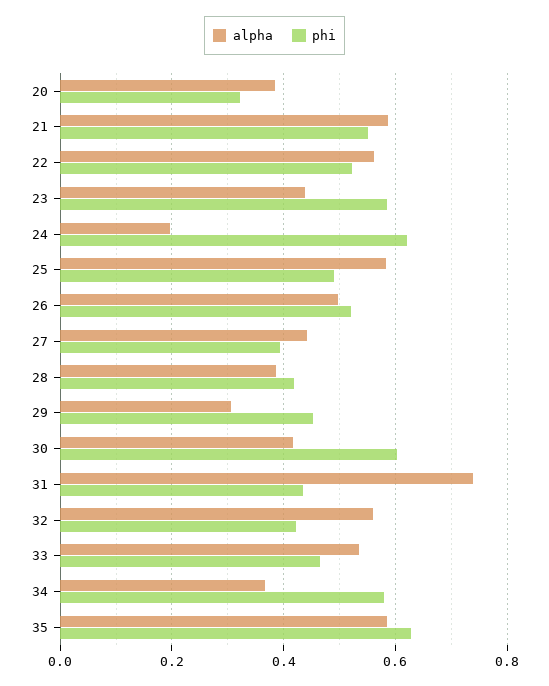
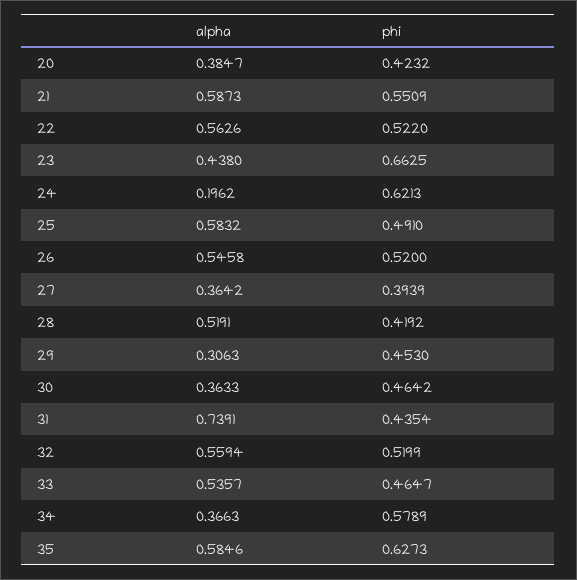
  {
    "alpha": {
      "20": 0.3847,
      "21": 0.5873,
      "22": 0.5626,
      "23": 0.438,
      "24": 0.1962,
      "25": 0.5832,
-     "26": 0.5,
+     "26": 0.5458,
-     "27": 0.44,
+     "27": 0.3642,
-     "28": 0.38,
+     "28": 0.5191,
      "29": 0.3063,
-     "30": 0.42,
+     "30": 0.3633,
      "31": 0.7391,
      "32": 0.5594,
      "33": 0.5357,
      "34": 0.3663,
      "35": 0.5846
    },
    "phi": {
-     "20": 0.32,
+     "20": 0.4232,
      "21": 0.5509,
      "22": 0.522,
-     "23": 0.58,
+     "23": 0.6625,
      "24": 0.6213,
      "25": 0.491,
      "26": 0.52,
      "27": 0.3939,
      "28": 0.4192,
      "29": 0.453,
-     "30": 0.6,
+     "30": 0.4642,
      "31": 0.4354,
-     "32": 0.42,
+     "32": 0.5199,
      "33": 0.4647,
      "34": 0.5789,
      "35": 0.6273
    }
  }

